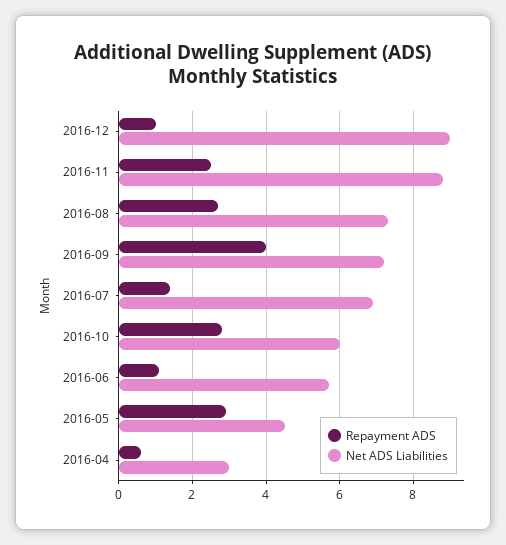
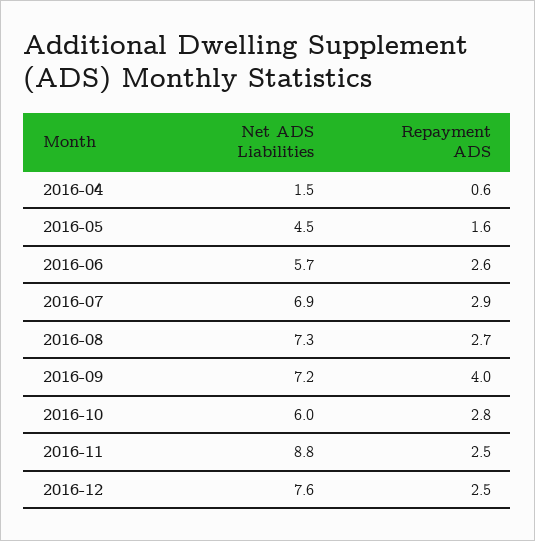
  {
    "Repayment ADS": {
-     "2016-12": 1,
+     "2016-12": 2.5,
      "2016-11": 2.5,
      "2016-08": 2.7,
      "2016-09": 4,
-     "2016-07": 1.5,
+     "2016-07": 2.9,
      "2016-10": 2.8,
-     "2016-06": 1,
+     "2016-06": 2.6,
-     "2016-05": 3,
+     "2016-05": 1.6,
      "2016-04": 0.6
    },
    "Net ADS Liabilities": {
-     "2016-12": 9,
+     "2016-12": 7.6,
      "2016-11": 8.8,
      "2016-08": 7.3,
      "2016-09": 7.2,
      "2016-07": 6.9,
      "2016-10": 6,
      "2016-06": 5.7,
      "2016-05": 4.5,
-     "2016-04": 3
+     "2016-04": 1.5
    }
  }

